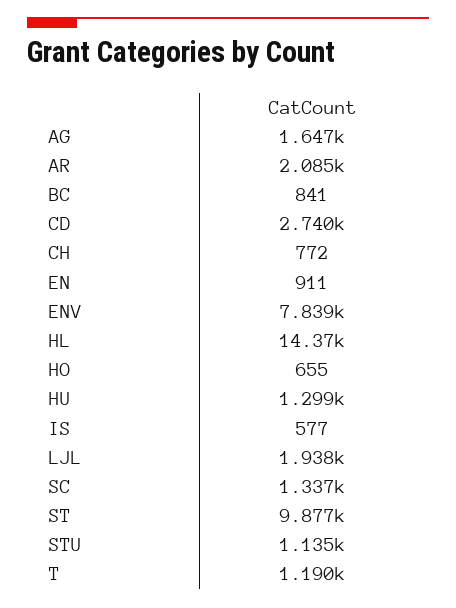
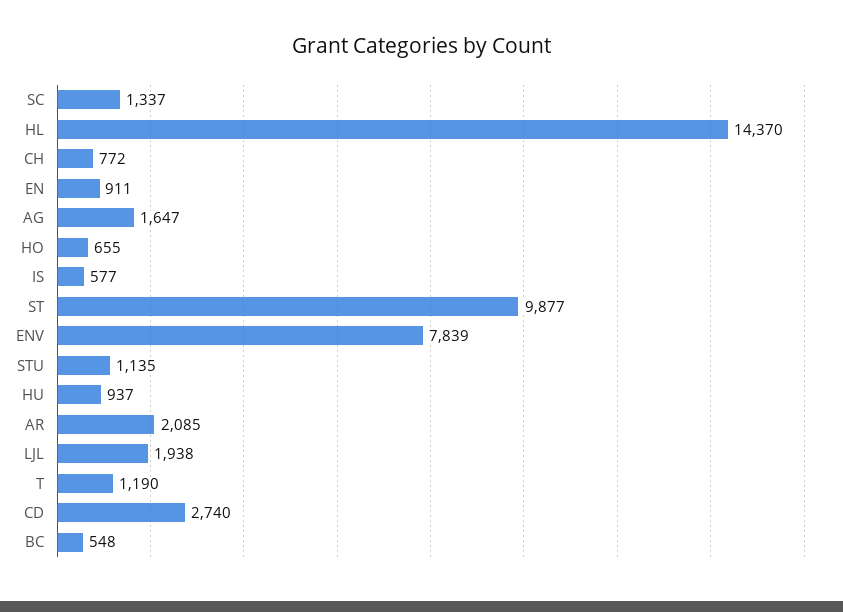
  {
    "AG": 1647,
    "AR": 2085,
-   "BC": 841,
+   "BC": 548,
    "CD": 2740,
    "CH": 772,
    "EN": 911,
    "ENV": 7839,
    "HL": 14370,
    "HO": 655,
-   "HU": 1299,
+   "HU": 937,
    "IS": 577,
    "LJL": 1938,
    "SC": 1337,
    "ST": 9877,
    "STU": 1135,
    "T": 1190
  }

